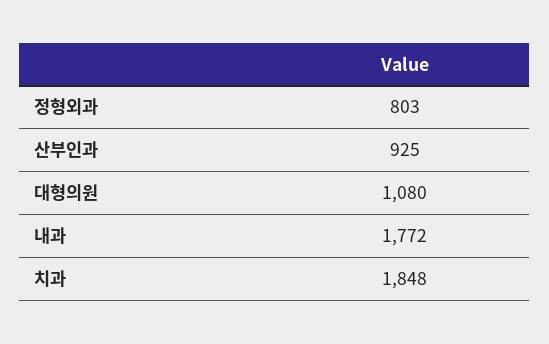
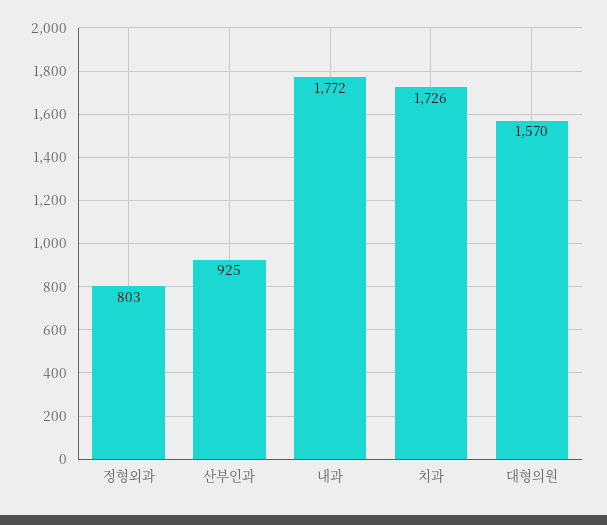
  {
    "정형외과": 803,
    "산부인과": 925,
-   "대형의원": 1080,
+   "대형의원": 1570,
    "내과": 1772,
-   "치과": 1848
+   "치과": 1726
  }

